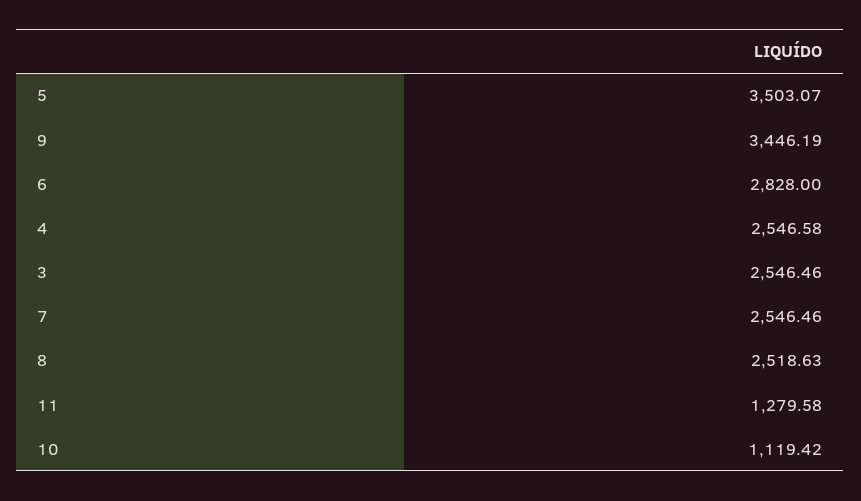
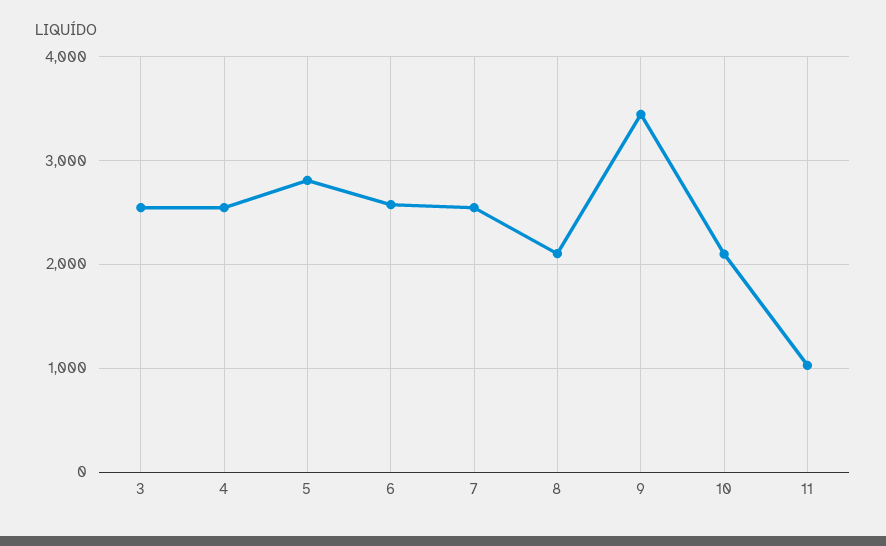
  {
-   "5": 3503.07,
+   "5": 2800,
    "9": 3446.19,
-   "6": 2828,
+   "6": 2600,
    "4": 2546.58,
    "3": 2546.46,
    "7": 2546.46,
-   "8": 2518.63,
+   "8": 2100,
-   "11": 1279.58,
+   "11": 1000,
-   "10": 1119.42
+   "10": 2100
  }

